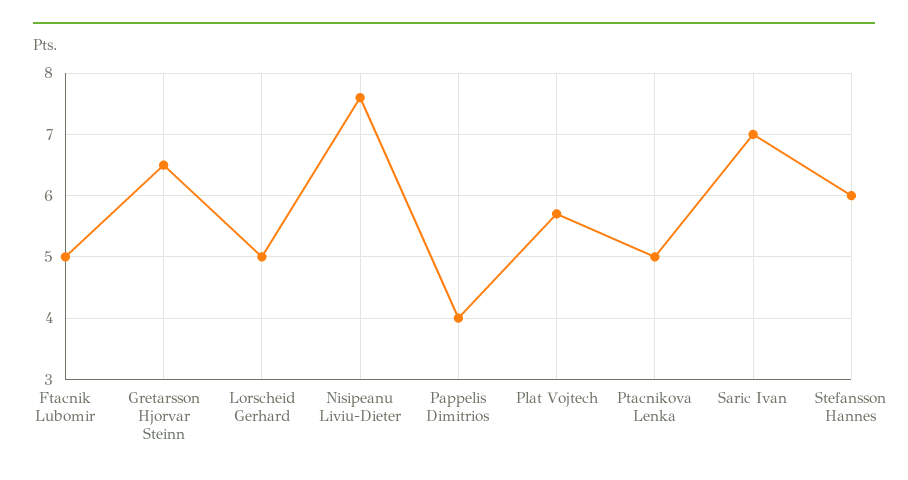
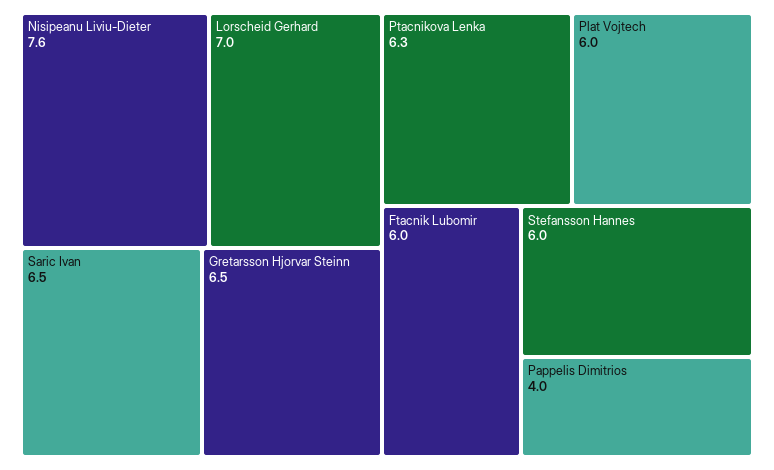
  {
-   "Ftacnik Lubomir": 5,
+   "Ftacnik Lubomir": 6,
    "Gretarsson Hjorvar Steinn": 6.5,
-   "Lorscheid Gerhard": 5,
+   "Lorscheid Gerhard": 7,
    "Nisipeanu Liviu-Dieter": 7.6,
    "Pappelis Dimitrios": 4,
-   "Plat Vojtech": 5.7,
+   "Plat Vojtech": 6,
-   "Ptacnikova Lenka": 5,
+   "Ptacnikova Lenka": 6.3,
-   "Saric Ivan": 7,
+   "Saric Ivan": 6.5,
    "Stefansson Hannes": 6
  }

